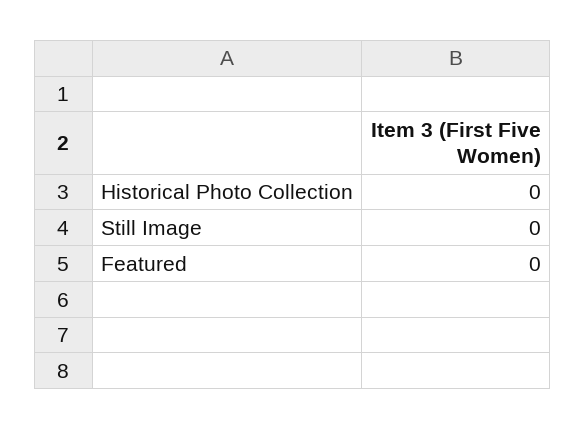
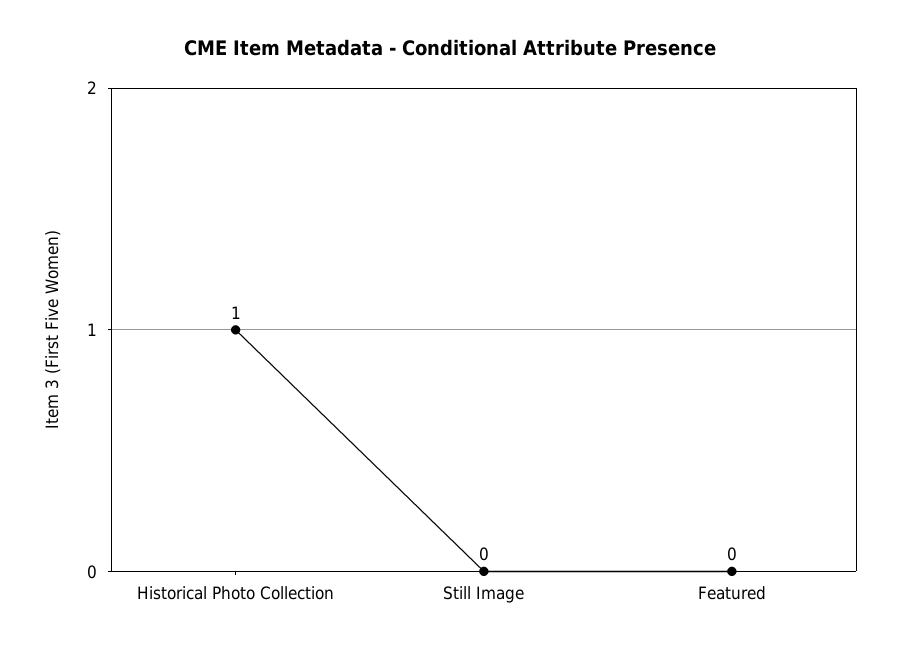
  {
-   "Historical Photo Collection": 0,
+   "Historical Photo Collection": 1,
    "Still Image": 0,
    "Featured": 0
  }

